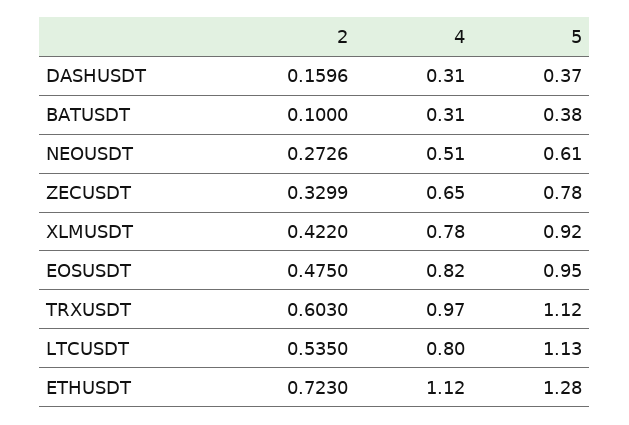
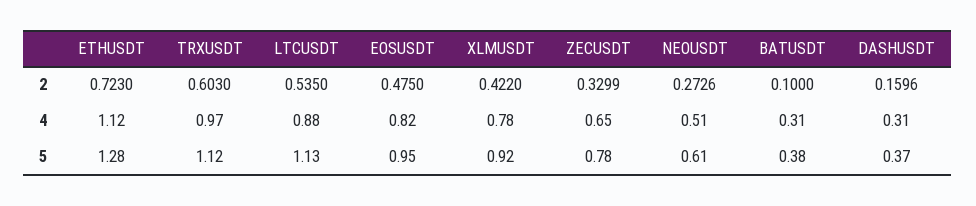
  {
    "2": {
      "DASHUSDT": 0.1596,
      "BATUSDT": 0.1,
      "NEOUSDT": 0.2726,
      "ZECUSDT": 0.3299,
      "XLMUSDT": 0.422,
      "EOSUSDT": 0.475,
      "TRXUSDT": 0.603,
      "LTCUSDT": 0.535,
      "ETHUSDT": 0.723
    },
    "4": {
      "DASHUSDT": 0.31,
      "BATUSDT": 0.31,
      "NEOUSDT": 0.51,
      "ZECUSDT": 0.65,
      "XLMUSDT": 0.78,
      "EOSUSDT": 0.82,
      "TRXUSDT": 0.97,
-     "LTCUSDT": 0.8,
+     "LTCUSDT": 0.88,
      "ETHUSDT": 1.12
    },
    "5": {
      "DASHUSDT": 0.37,
      "BATUSDT": 0.38,
      "NEOUSDT": 0.61,
      "ZECUSDT": 0.78,
      "XLMUSDT": 0.92,
      "EOSUSDT": 0.95,
      "TRXUSDT": 1.12,
      "LTCUSDT": 1.13,
      "ETHUSDT": 1.28
    }
  }

